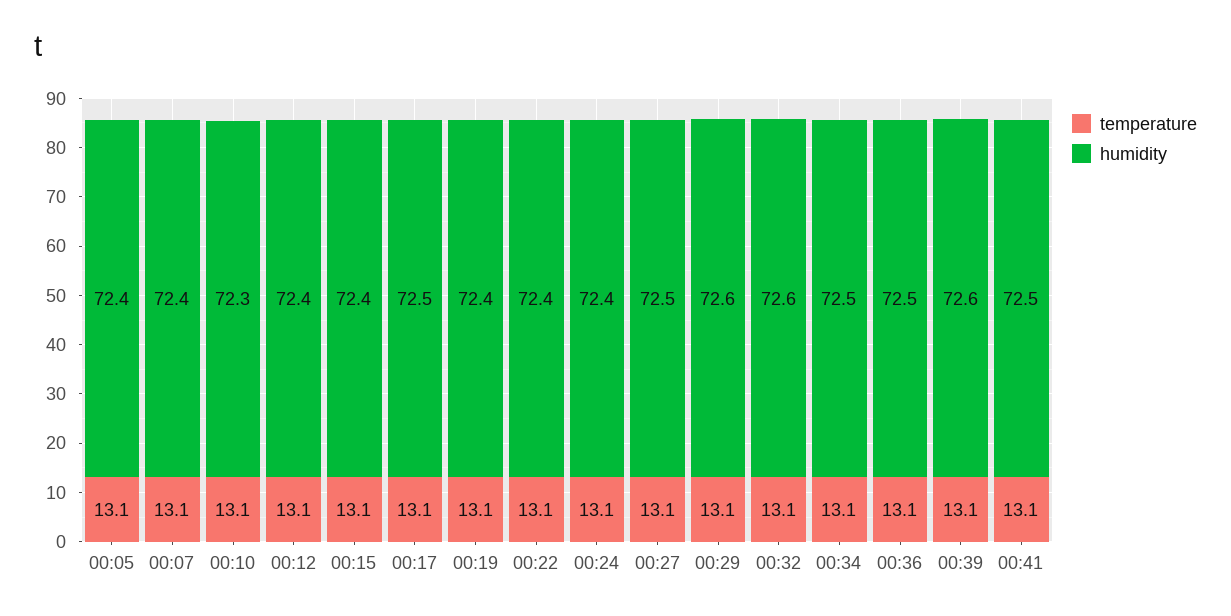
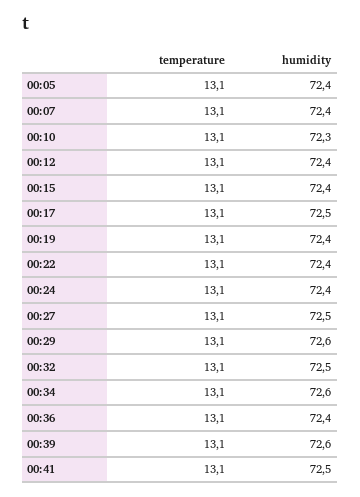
  {
    "temperature": {
      "00:05": 13.1,
      "00:07": 13.1,
      "00:10": 13.1,
      "00:12": 13.1,
      "00:15": 13.1,
      "00:17": 13.1,
      "00:19": 13.1,
      "00:22": 13.1,
      "00:24": 13.1,
      "00:27": 13.1,
      "00:29": 13.1,
      "00:32": 13.1,
      "00:34": 13.1,
      "00:36": 13.1,
      "00:39": 13.1,
      "00:41": 13.1
    },
    "humidity": {
      "00:05": 72.4,
      "00:07": 72.4,
      "00:10": 72.3,
      "00:12": 72.4,
      "00:15": 72.4,
      "00:17": 72.5,
      "00:19": 72.4,
      "00:22": 72.4,
      "00:24": 72.4,
      "00:27": 72.5,
      "00:29": 72.6,
-     "00:32": 72.6,
+     "00:32": 72.5,
-     "00:34": 72.5,
+     "00:34": 72.6,
-     "00:36": 72.5,
+     "00:36": 72.4,
      "00:39": 72.6,
      "00:41": 72.5
    }
  }

